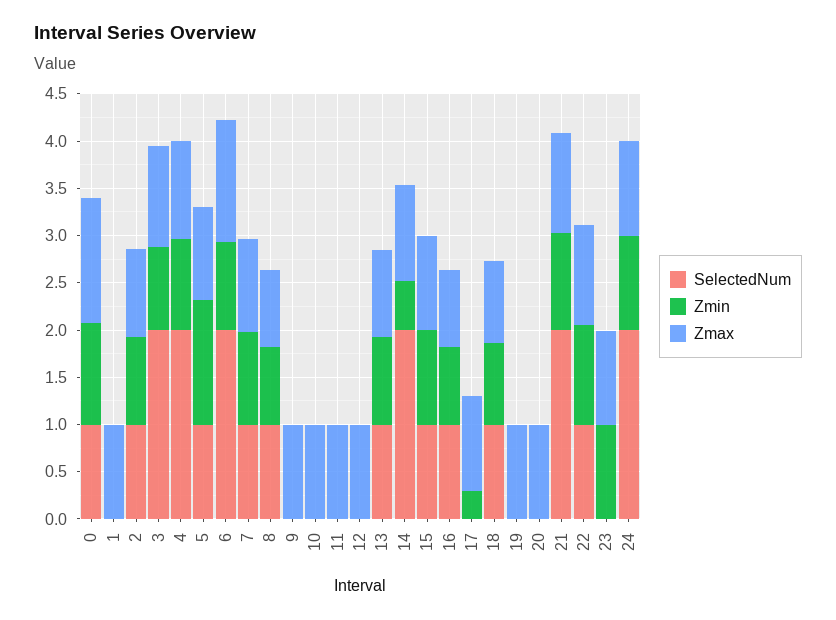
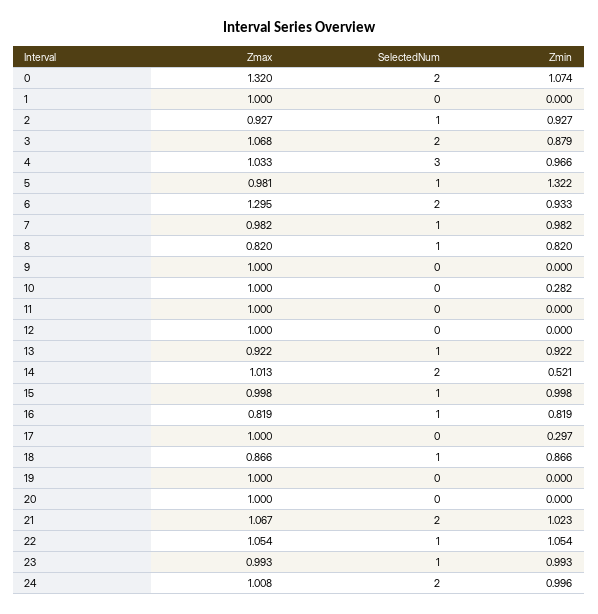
  {
    "SelectedNum": {
-     "0": 1,
+     "0": 2,
      "1": 0,
      "2": 1,
      "3": 2,
-     "4": 2,
+     "4": 3,
      "5": 1,
      "6": 2,
      "7": 1,
      "8": 1,
      "9": 0,
      "10": 0,
      "11": 0,
      "12": 0,
      "13": 1,
      "14": 2,
      "15": 1,
      "16": 1,
      "17": 0,
      "18": 1,
      "19": 0,
      "20": 0,
      "21": 2,
      "22": 1,
-     "23": 0,
+     "23": 1,
      "24": 2
    },
    "Zmin": {
      "0": 1.074,
      "1": 0,
      "2": 0.927,
      "3": 0.879,
      "4": 0.966,
      "5": 1.322,
      "6": 0.933,
      "7": 0.982,
      "8": 0.82,
      "9": 0,
-     "10": 0,
+     "10": 0.282,
      "11": 0,
      "12": 0,
      "13": 0.922,
      "14": 0.521,
      "15": 0.998,
      "16": 0.819,
      "17": 0.297,
      "18": 0.866,
      "19": 0,
      "20": 0,
      "21": 1.023,
      "22": 1.054,
      "23": 0.993,
      "24": 0.996
    },
    "Zmax": {
      "0": 1.32,
      "1": 1,
      "2": 0.927,
      "3": 1.068,
      "4": 1.033,
      "5": 0.981,
      "6": 1.295,
      "7": 0.982,
      "8": 0.82,
      "9": 1,
      "10": 1,
      "11": 1,
      "12": 1,
      "13": 0.922,
      "14": 1.013,
      "15": 0.998,
      "16": 0.819,
      "17": 1,
      "18": 0.866,
      "19": 1,
      "20": 1,
      "21": 1.067,
      "22": 1.054,
      "23": 0.993,
      "24": 1.008
    }
  }

